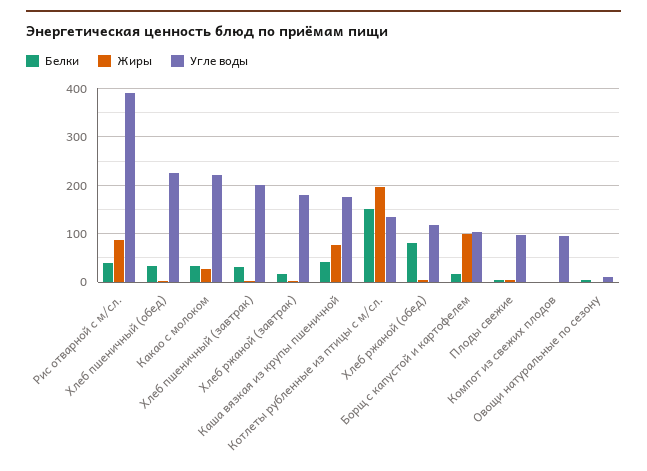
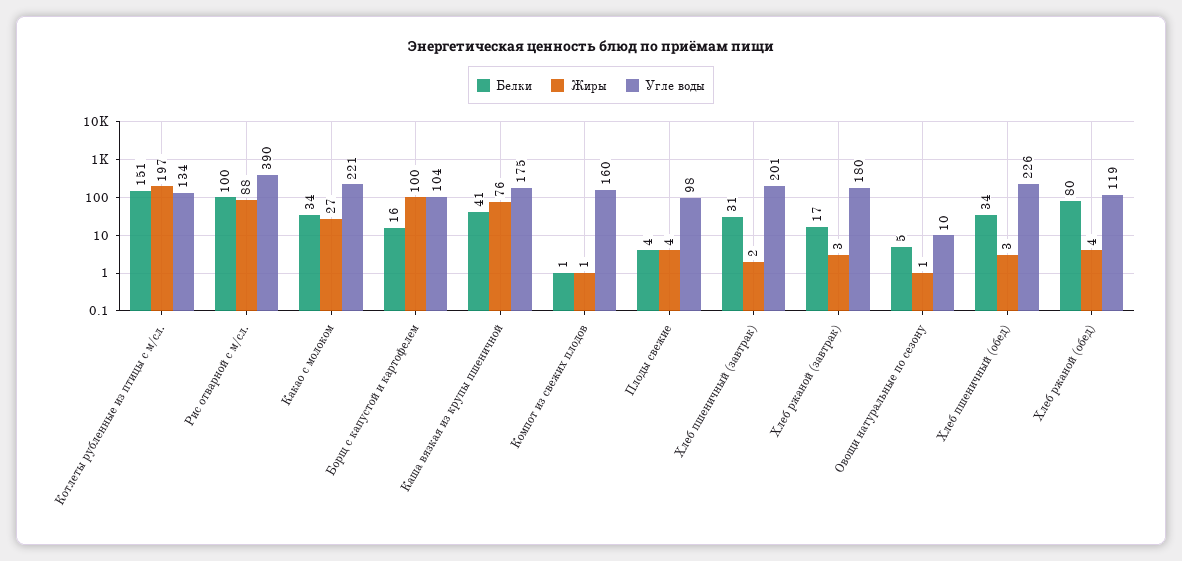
  {
    "Белки": {
-     "Рис отварной с м/сл.": 40,
+     "Рис отварной с м/сл.": 100,
      "Хлеб пшеничный (обед)": 34,
      "Какао с молоком": 34,
      "Хлеб пшеничный (завтрак)": 31,
      "Хлеб ржаной (завтрак)": 17,
      "Каша вязкая из крупы пшеничной": 41,
      "Котлеты рубленные из птицы с м/сл.": 151,
      "Хлеб ржаной (обед)": 80,
      "Борщ с капустой и картофелем": 16,
      "Плоды свежие": 4,
      "Компот из свежих плодов": 1,
      "Овощи натуральные по сезону": 5
    },
    "Жиры": {
      "Рис отварной с м/сл.": 88,
      "Хлеб пшеничный (обед)": 3,
      "Какао с молоком": 27,
      "Хлеб пшеничный (завтрак)": 2,
      "Хлеб ржаной (завтрак)": 3,
      "Каша вязкая из крупы пшеничной": 76,
      "Котлеты рубленные из птицы с м/сл.": 197,
      "Хлеб ржаной (обед)": 4,
      "Борщ с капустой и картофелем": 100,
      "Плоды свежие": 4,
      "Компот из свежих плодов": 1,
      "Овощи натуральные по сезону": 1
    },
    "Угле воды": {
      "Рис отварной с м/сл.": 390,
      "Хлеб пшеничный (обед)": 226,
      "Какао с молоком": 221,
      "Хлеб пшеничный (завтрак)": 201,
      "Хлеб ржаной (завтрак)": 180,
      "Каша вязкая из крупы пшеничной": 175,
      "Котлеты рубленные из птицы с м/сл.": 134,
      "Хлеб ржаной (обед)": 119,
      "Борщ с капустой и картофелем": 104,
      "Плоды свежие": 98,
-     "Компот из свежих плодов": 100,
+     "Компот из свежих плодов": 160,
      "Овощи натуральные по сезону": 10
    }
  }

